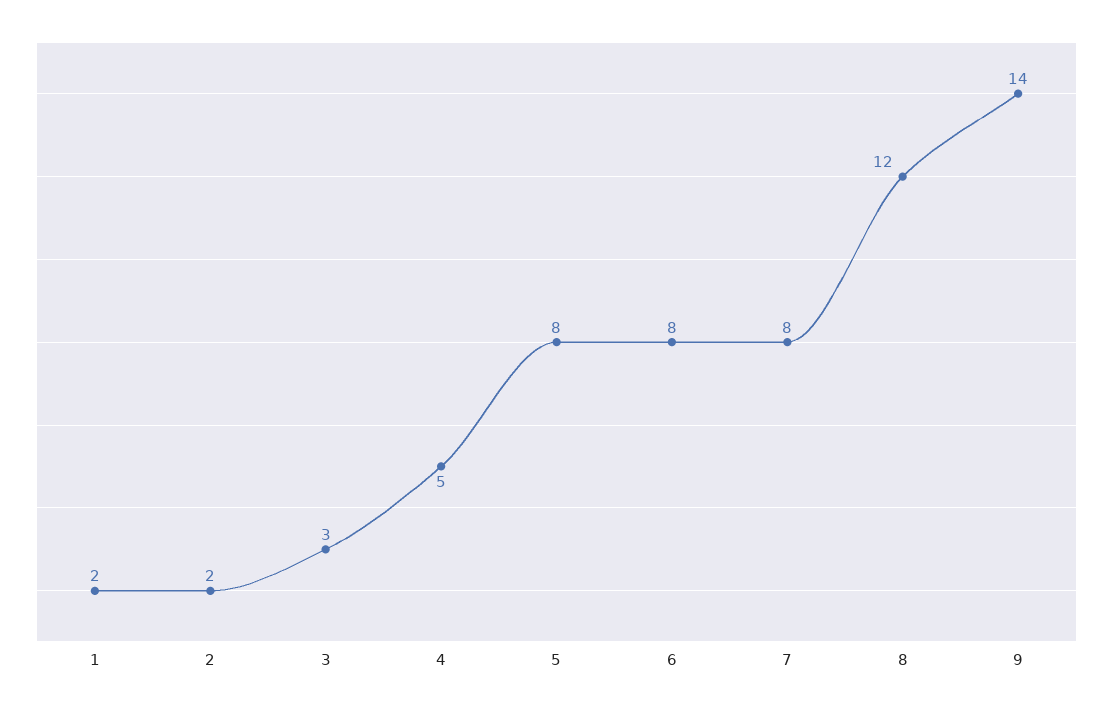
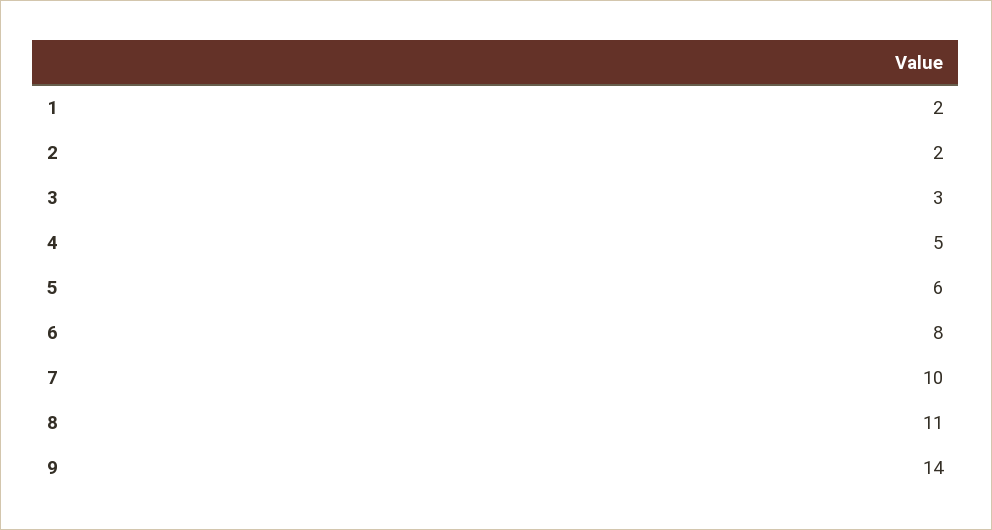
  {
    "1": 2,
    "2": 2,
    "3": 3,
    "4": 5,
-   "5": 8,
+   "5": 6,
    "6": 8,
-   "7": 8,
+   "7": 10,
-   "8": 12,
+   "8": 11,
    "9": 14
  }

